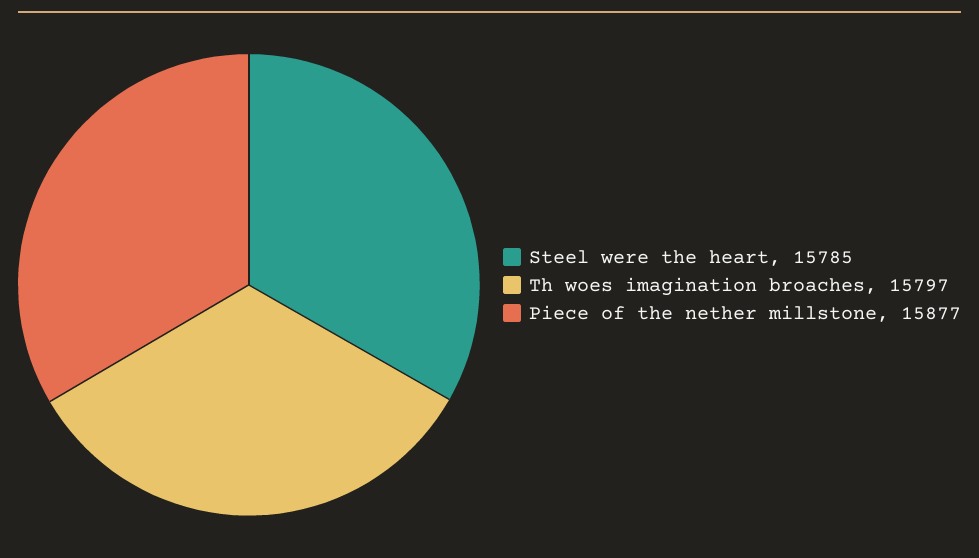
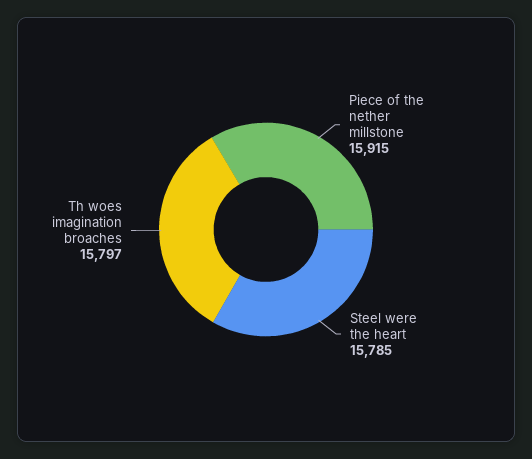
  {
    "Steel were the heart": 15785,
    "Th woes imagination broaches": 15797,
-   "Piece of the nether millstone": 15877
+   "Piece of the nether millstone": 15915
  }

